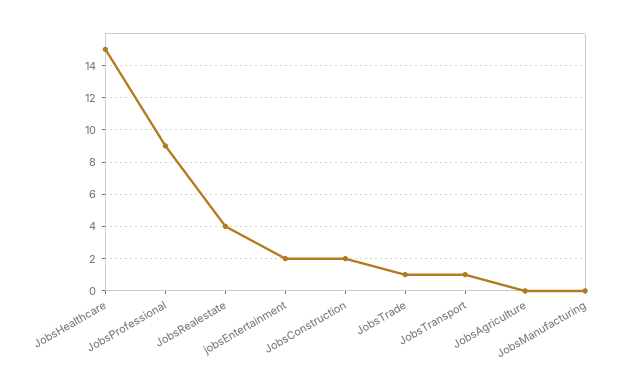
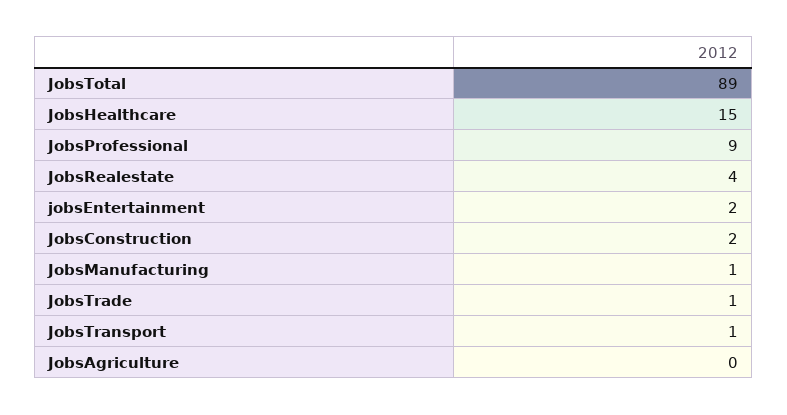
  {
    "JobsHealthcare": 15,
    "JobsProfessional": 9,
    "JobsRealestate": 4,
    "jobsEntertainment": 2,
    "JobsConstruction": 2,
    "JobsTrade": 1,
    "JobsTransport": 1,
    "JobsAgriculture": 0,
-   "JobsManufacturing": 0
+   "JobsManufacturing": 1,
+   "JobsTotal": 89
  }

